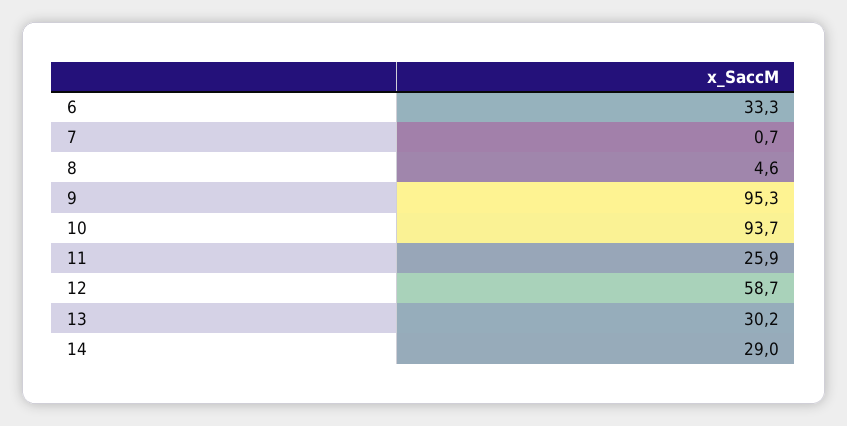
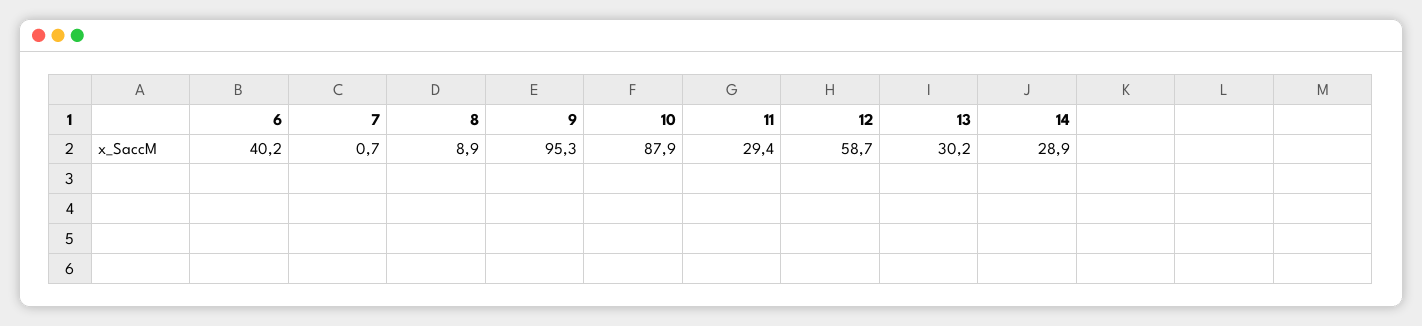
  {
-   "6": 33.3,
+   "6": 40.2,
    "7": 0.7,
-   "8": 4.6,
+   "8": 8.9,
    "9": 95.3,
-   "10": 93.7,
+   "10": 87.9,
-   "11": 25.9,
+   "11": 29.4,
    "12": 58.7,
    "13": 30.2,
-   "14": 29
+   "14": 28.9
  }

